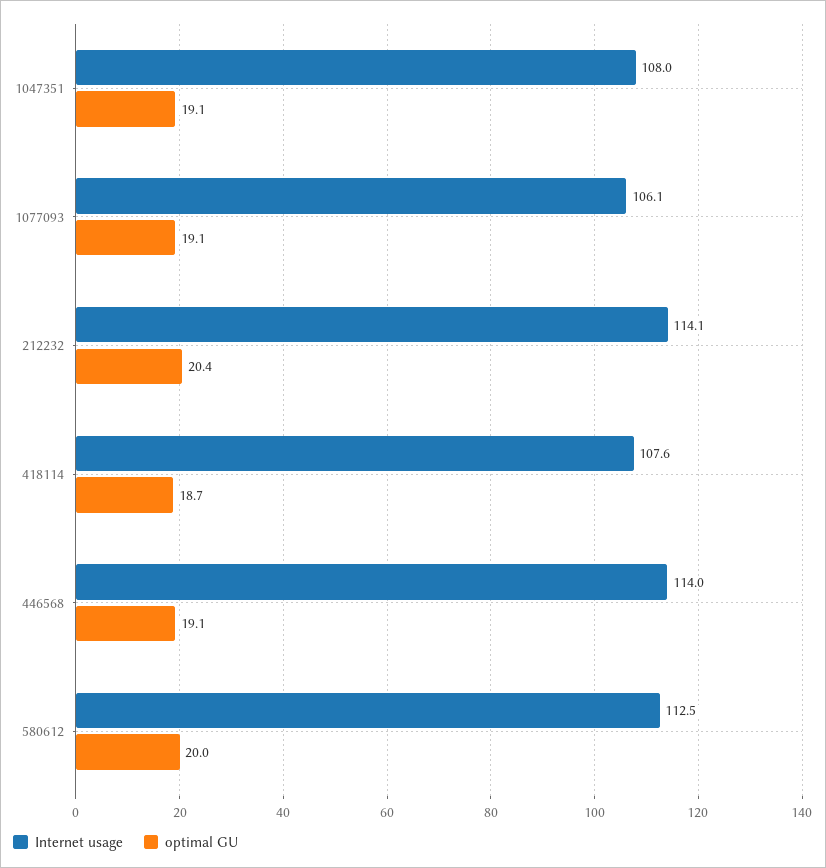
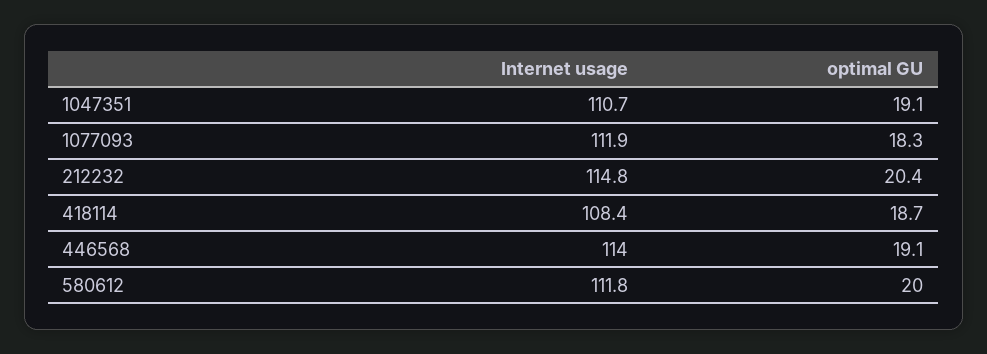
  {
    "Internet usage": {
-     "1047351": 108,
+     "1047351": 110.7,
-     "1077093": 106.1,
+     "1077093": 111.9,
-     "212232": 114.1,
+     "212232": 114.8,
-     "418114": 107.6,
+     "418114": 108.4,
      "446568": 114,
-     "580612": 112.5
+     "580612": 111.8
    },
    "optimal GU": {
      "1047351": 19.1,
-     "1077093": 19.1,
+     "1077093": 18.3,
      "212232": 20.4,
      "418114": 18.7,
      "446568": 19.1,
      "580612": 20
    }
  }

